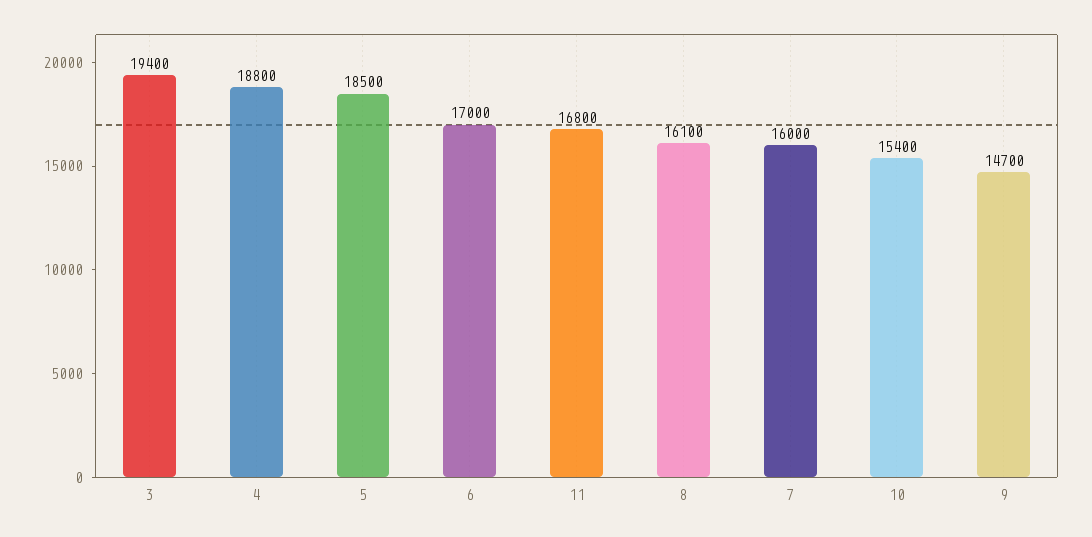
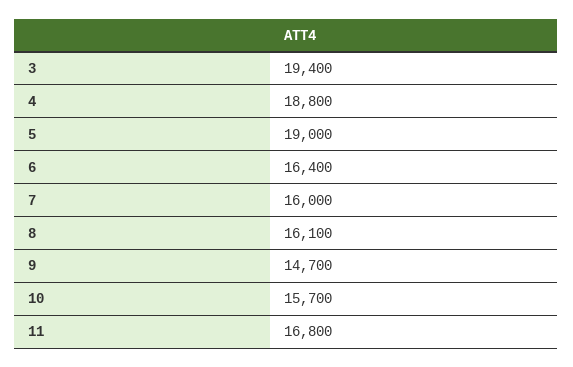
  {
    "3": 19400,
    "4": 18800,
-   "5": 18500,
+   "5": 19000,
-   "6": 17000,
+   "6": 16400,
    "11": 16800,
    "8": 16100,
    "7": 16000,
-   "10": 15400,
+   "10": 15700,
    "9": 14700
  }

